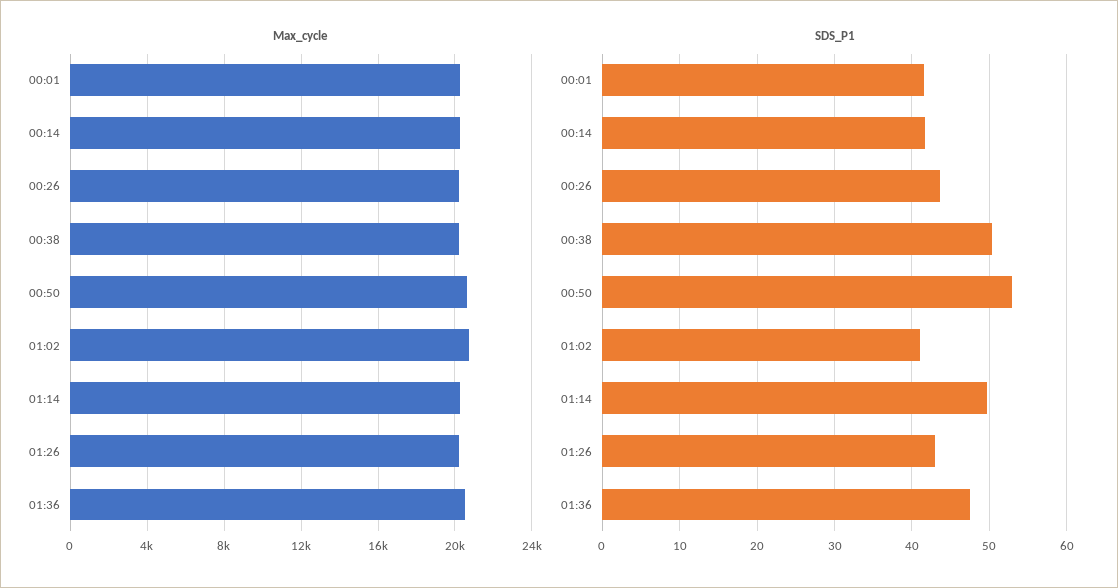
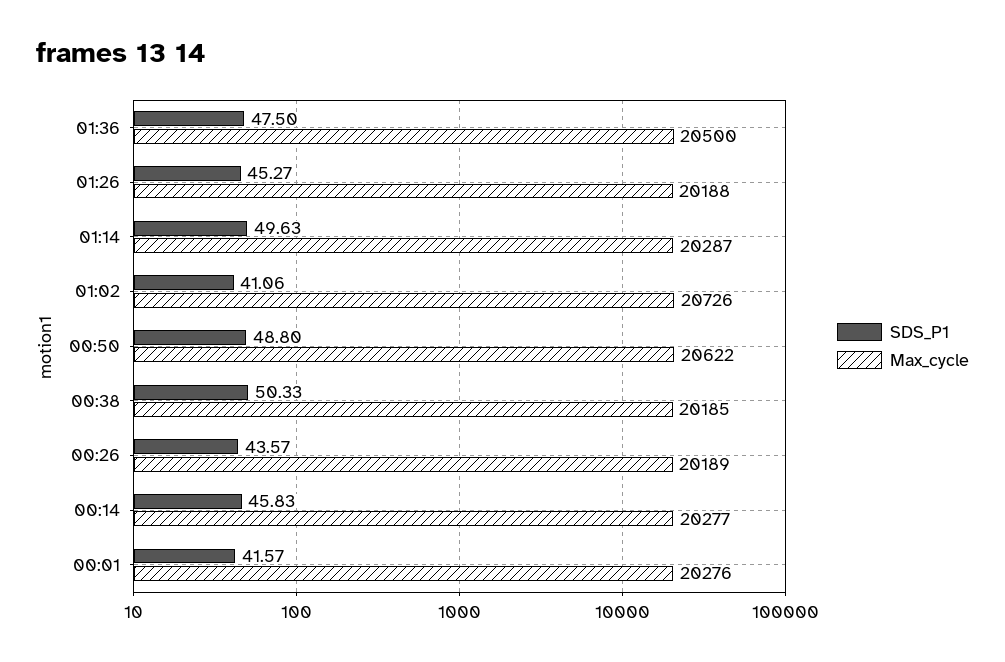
  {
    "Max_cycle": {
      "00:01": 20276,
      "00:14": 20277,
      "00:26": 20189,
      "00:38": 20185,
      "00:50": 20622,
      "01:02": 20726,
      "01:14": 20287,
      "01:26": 20188,
      "01:36": 20500
    },
    "SDS_P1": {
      "00:01": 41.57,
-     "00:14": 42,
+     "00:14": 45.83,
      "00:26": 43.57,
      "00:38": 50.33,
-     "00:50": 53,
+     "00:50": 48.8,
      "01:02": 41.06,
      "01:14": 49.63,
-     "01:26": 43,
+     "01:26": 45.27,
      "01:36": 47.5
    }
  }

